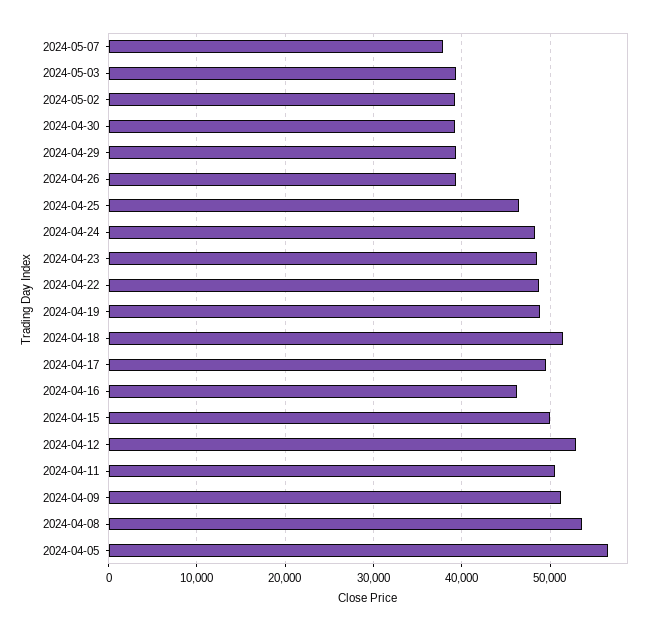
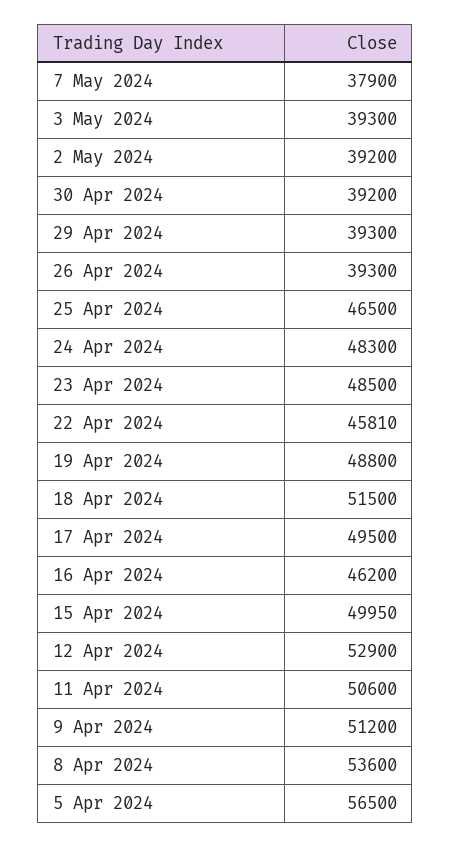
  {
    "2024-05-07": 37900,
    "2024-05-03": 39300,
    "2024-05-02": 39200,
    "2024-04-30": 39200,
    "2024-04-29": 39300,
    "2024-04-26": 39300,
    "2024-04-25": 46500,
    "2024-04-24": 48300,
    "2024-04-23": 48500,
-   "2024-04-22": 49000,
+   "2024-04-22": 45810,
    "2024-04-19": 48800,
    "2024-04-18": 51500,
    "2024-04-17": 49500,
    "2024-04-16": 46200,
    "2024-04-15": 49950,
    "2024-04-12": 52900,
    "2024-04-11": 50600,
    "2024-04-09": 51200,
    "2024-04-08": 53600,
    "2024-04-05": 56500
  }

